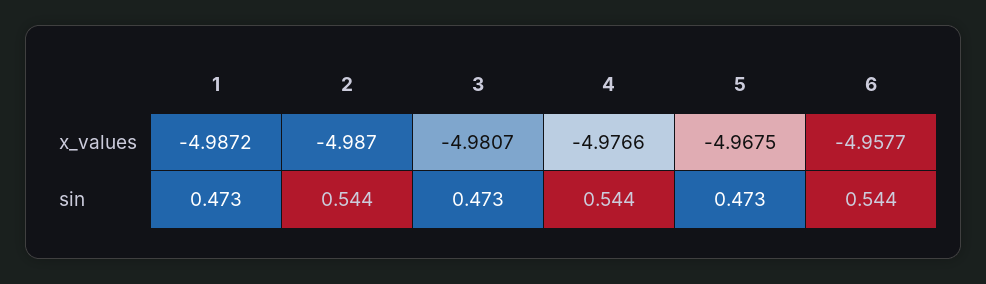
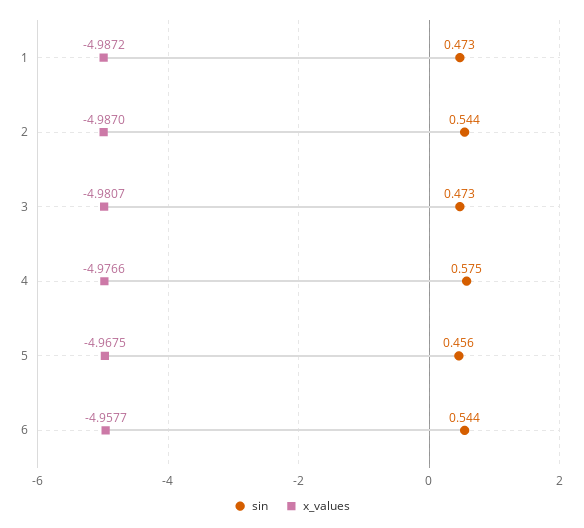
  {
    "x_values": {
      "1": -4.9872,
      "2": -4.987,
      "3": -4.9807,
      "4": -4.9766,
      "5": -4.9675,
      "6": -4.9577
    },
    "sin": {
      "1": 0.473,
      "2": 0.544,
      "3": 0.473,
-     "4": 0.544,
+     "4": 0.575,
-     "5": 0.473,
+     "5": 0.456,
      "6": 0.544
    }
  }

